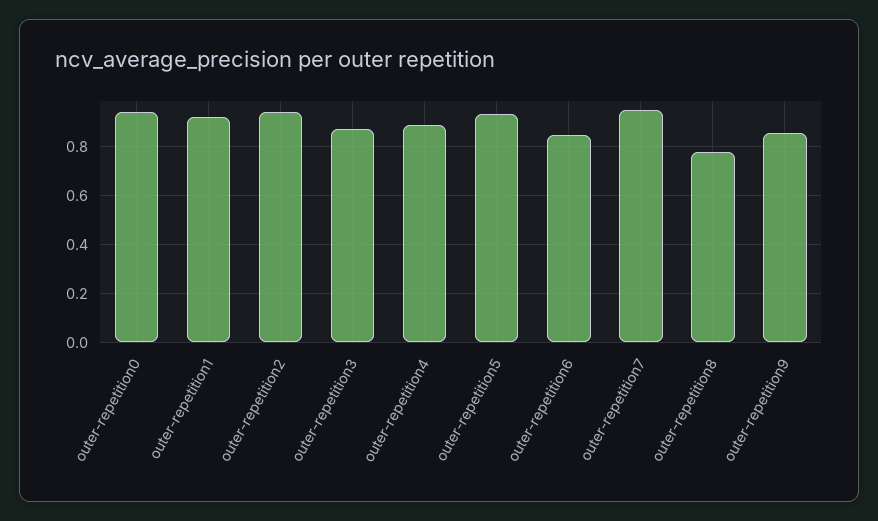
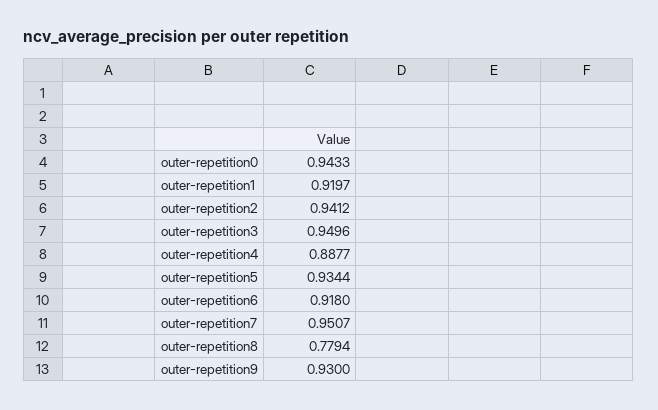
  {
    "outer-repetition0": 0.9433,
    "outer-repetition1": 0.9197,
    "outer-repetition2": 0.9412,
-   "outer-repetition3": 0.875,
+   "outer-repetition3": 0.9496,
    "outer-repetition4": 0.8877,
    "outer-repetition5": 0.9344,
-   "outer-repetition6": 0.85,
+   "outer-repetition6": 0.918,
    "outer-repetition7": 0.9507,
    "outer-repetition8": 0.7794,
-   "outer-repetition9": 0.85
+   "outer-repetition9": 0.93
  }

